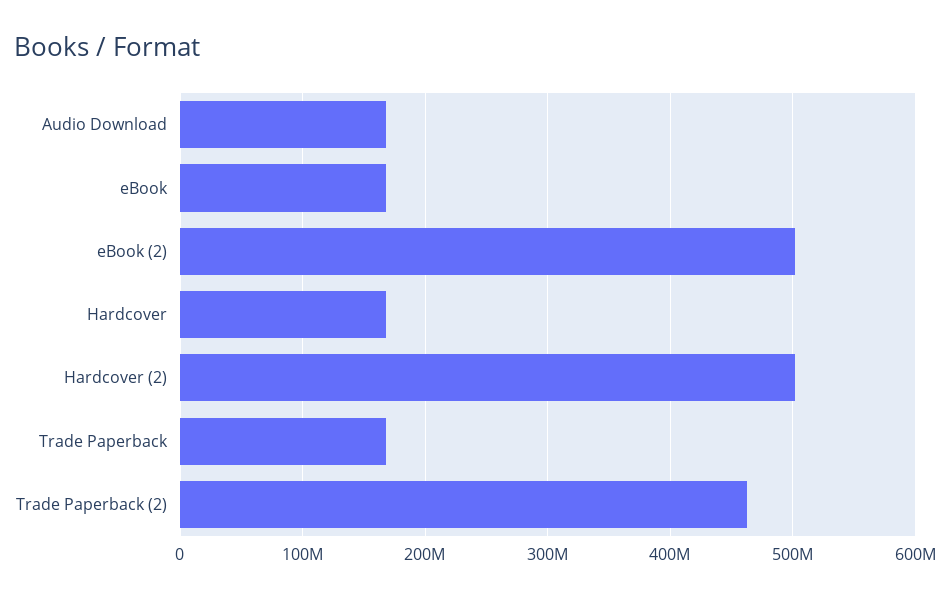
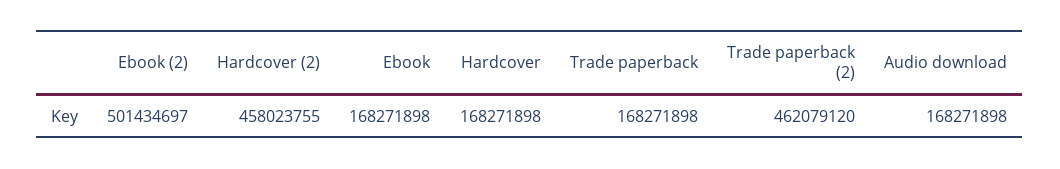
  {
    "Audio Download": 168271898,
    "eBook": 168271898,
    "eBook (2)": 501434697,
    "Hardcover": 168271898,
-   "Hardcover (2)": 500000000,
+   "Hardcover (2)": 458023755,
    "Trade Paperback": 168271898,
    "Trade Paperback (2)": 462079120
  }

